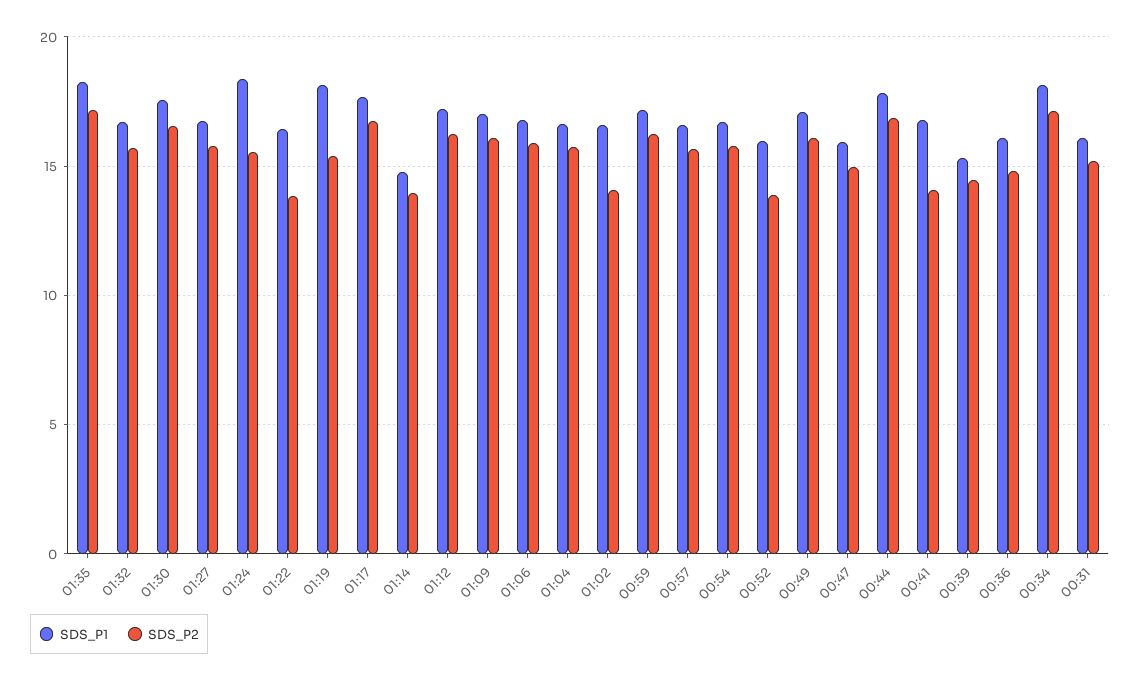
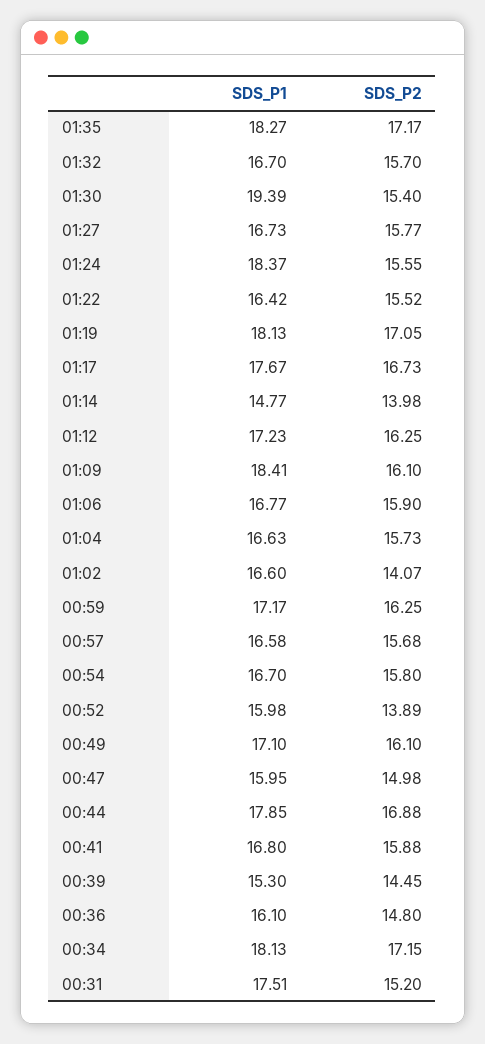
  {
    "SDS_P1": {
      "01:35": 18.27,
      "01:32": 16.7,
-     "01:30": 17.5,
+     "01:30": 19.39,
      "01:27": 16.73,
      "01:24": 18.37,
      "01:22": 16.42,
      "01:19": 18.13,
      "01:17": 17.67,
      "01:14": 14.77,
      "01:12": 17.23,
-     "01:09": 17,
+     "01:09": 18.41,
      "01:06": 16.77,
      "01:04": 16.63,
      "01:02": 16.6,
      "00:59": 17.17,
      "00:57": 16.58,
      "00:54": 16.7,
      "00:52": 15.98,
      "00:49": 17.1,
      "00:47": 15.95,
      "00:44": 17.85,
      "00:41": 16.8,
      "00:39": 15.3,
      "00:36": 16.1,
      "00:34": 18.13,
-     "00:31": 16
+     "00:31": 17.51
    },
    "SDS_P2": {
      "01:35": 17.17,
      "01:32": 15.7,
-     "01:30": 16.5,
+     "01:30": 15.4,
      "01:27": 15.77,
      "01:24": 15.55,
-     "01:22": 14,
+     "01:22": 15.52,
-     "01:19": 15.5,
+     "01:19": 17.05,
      "01:17": 16.73,
      "01:14": 13.98,
      "01:12": 16.25,
      "01:09": 16.1,
      "01:06": 15.9,
      "01:04": 15.73,
      "01:02": 14.07,
      "00:59": 16.25,
      "00:57": 15.68,
      "00:54": 15.8,
      "00:52": 13.89,
      "00:49": 16.1,
      "00:47": 14.98,
      "00:44": 16.88,
-     "00:41": 14,
+     "00:41": 15.88,
      "00:39": 14.45,
      "00:36": 14.8,
      "00:34": 17.15,
      "00:31": 15.2
    }
  }

